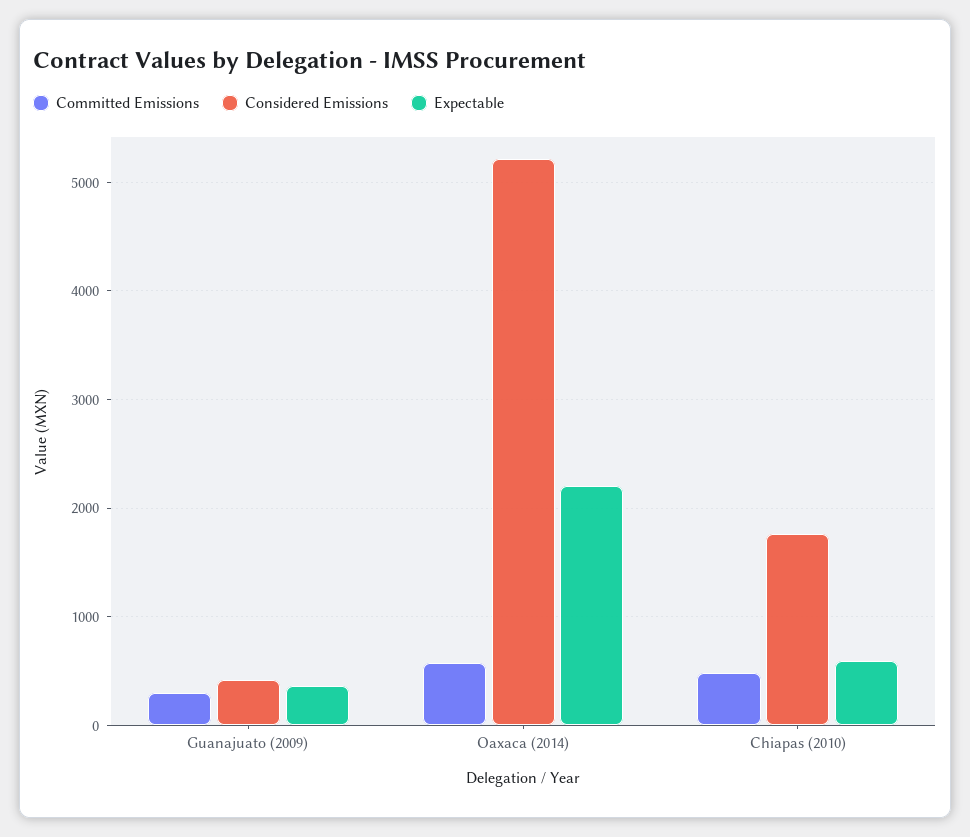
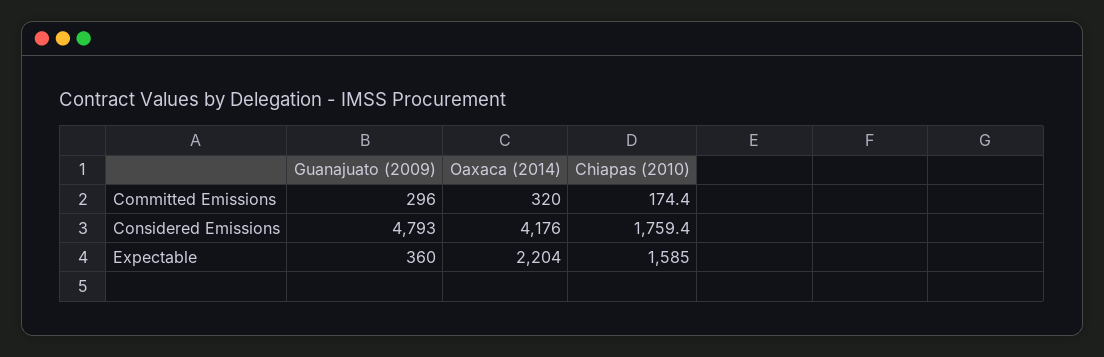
  {
    "Committed Emissions": {
      "Guanajuato (2009)": 296,
-     "Oaxaca (2014)": 600,
+     "Oaxaca (2014)": 320,
-     "Chiapas (2010)": 500
+     "Chiapas (2010)": 174.4
    },
    "Considered Emissions": {
-     "Guanajuato (2009)": 400,
+     "Guanajuato (2009)": 4793,
-     "Oaxaca (2014)": 5200,
+     "Oaxaca (2014)": 4176,
      "Chiapas (2010)": 1759.4
    },
    "Expectable": {
      "Guanajuato (2009)": 360,
      "Oaxaca (2014)": 2204,
-     "Chiapas (2010)": 600
+     "Chiapas (2010)": 1585
    }
  }

